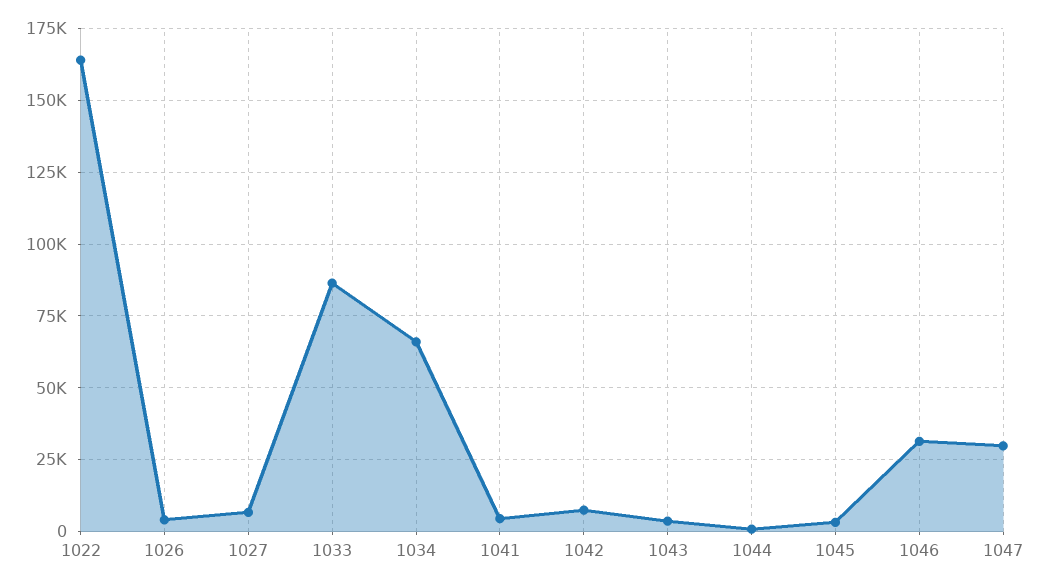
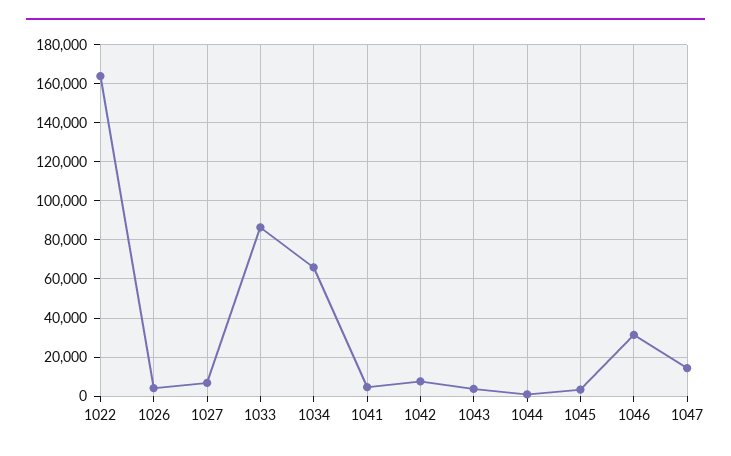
  {
    "1022": 165000,
    "1026": 5000,
    "1027": 7500,
    "1033": 87500,
    "1034": 65000,
    "1041": 5000,
    "1042": 7500,
    "1043": 2500,
    "1044": 0,
    "1045": 2500,
    "1046": 32500,
-   "1047": 30000
+   "1047": 15000
  }

